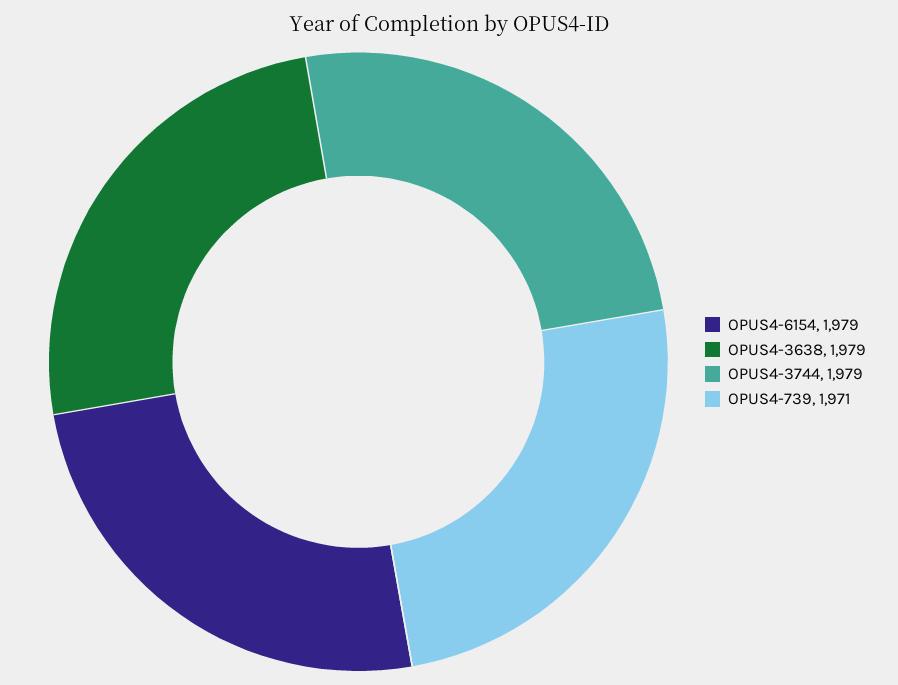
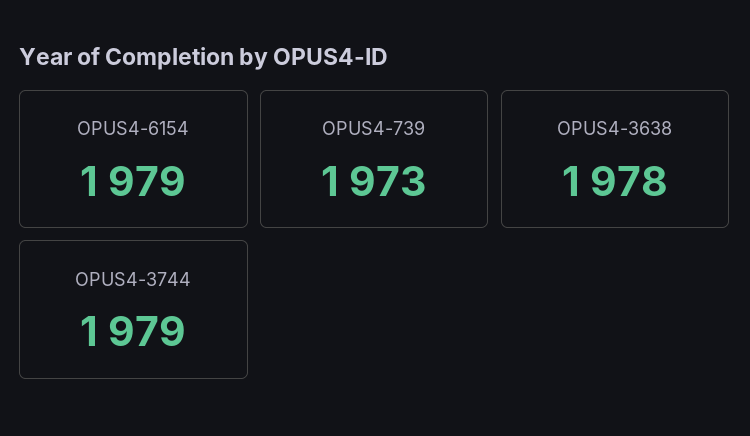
  {
    "OPUS4-6154": 1979,
-   "OPUS4-3638": 1979,
+   "OPUS4-3638": 1978,
    "OPUS4-3744": 1979,
-   "OPUS4-739": 1971
+   "OPUS4-739": 1973
  }

